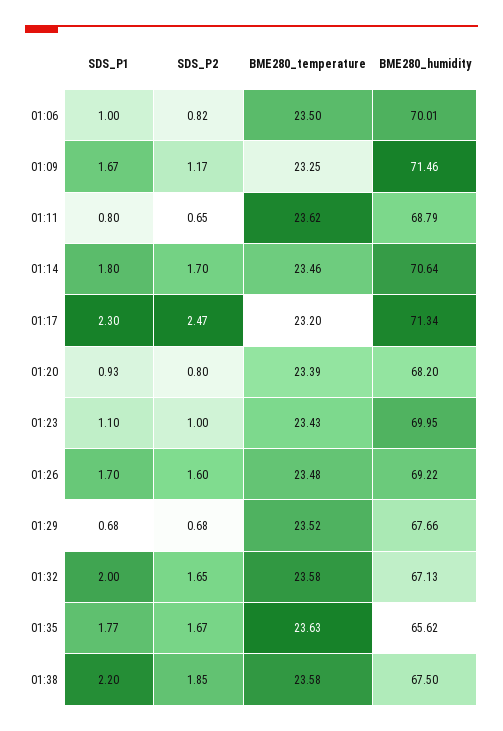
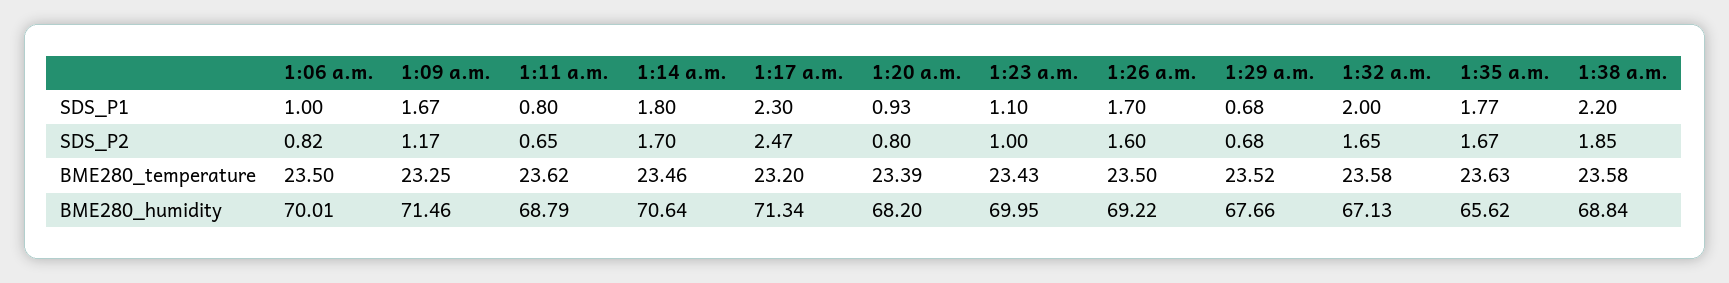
  {
    "SDS_P1": {
      "01:06": 1,
      "01:09": 1.67,
      "01:11": 0.8,
      "01:14": 1.8,
      "01:17": 2.3,
      "01:20": 0.93,
      "01:23": 1.1,
      "01:26": 1.7,
      "01:29": 0.68,
      "01:32": 2,
      "01:35": 1.77,
      "01:38": 2.2
    },
    "SDS_P2": {
      "01:06": 0.82,
      "01:09": 1.17,
      "01:11": 0.65,
      "01:14": 1.7,
      "01:17": 2.47,
      "01:20": 0.8,
      "01:23": 1,
      "01:26": 1.6,
      "01:29": 0.68,
      "01:32": 1.65,
      "01:35": 1.67,
      "01:38": 1.85
    },
    "BME280_temperature": {
      "01:06": 23.5,
      "01:09": 23.25,
      "01:11": 23.62,
      "01:14": 23.46,
      "01:17": 23.2,
      "01:20": 23.39,
      "01:23": 23.43,
-     "01:26": 23.48,
+     "01:26": 23.5,
      "01:29": 23.52,
      "01:32": 23.58,
      "01:35": 23.63,
      "01:38": 23.58
    },
    "BME280_humidity": {
      "01:06": 70.01,
      "01:09": 71.46,
      "01:11": 68.79,
      "01:14": 70.64,
      "01:17": 71.34,
      "01:20": 68.2,
      "01:23": 69.95,
      "01:26": 69.22,
      "01:29": 67.66,
      "01:32": 67.13,
      "01:35": 65.62,
-     "01:38": 67.5
+     "01:38": 68.84
    }
  }

